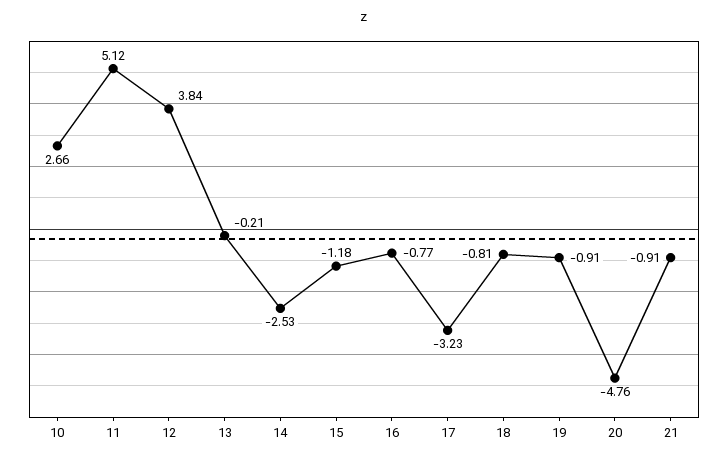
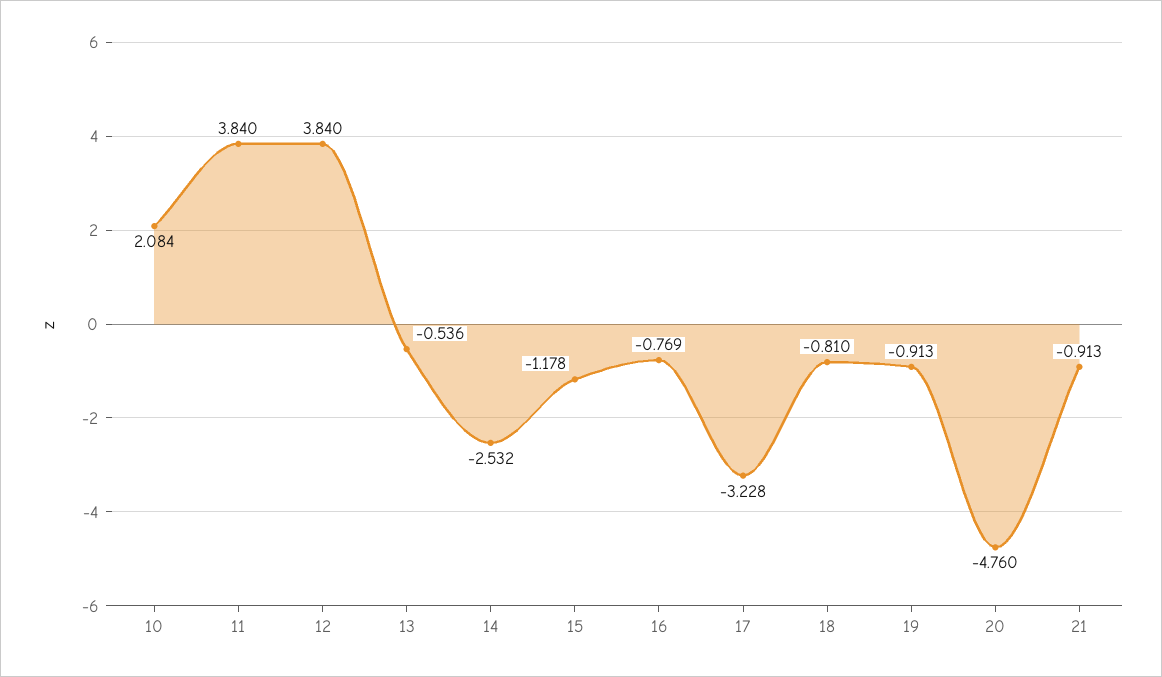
  {
-   "10": 2.66,
+   "10": 2.084,
-   "11": 5.12,
+   "11": 3.84,
    "12": 3.84,
-   "13": -0.21,
+   "13": -0.536,
    "14": -2.532,
    "15": -1.178,
    "16": -0.769,
    "17": -3.228,
    "18": -0.81,
    "19": -0.913,
    "20": -4.76,
    "21": -0.913
  }

